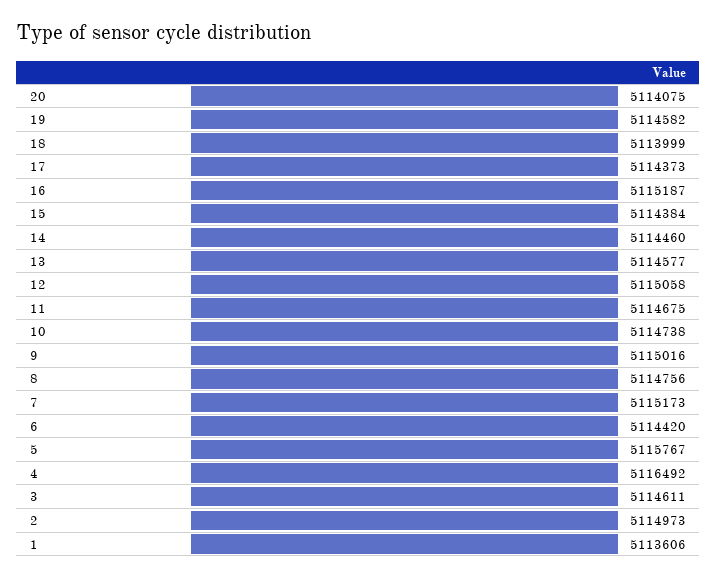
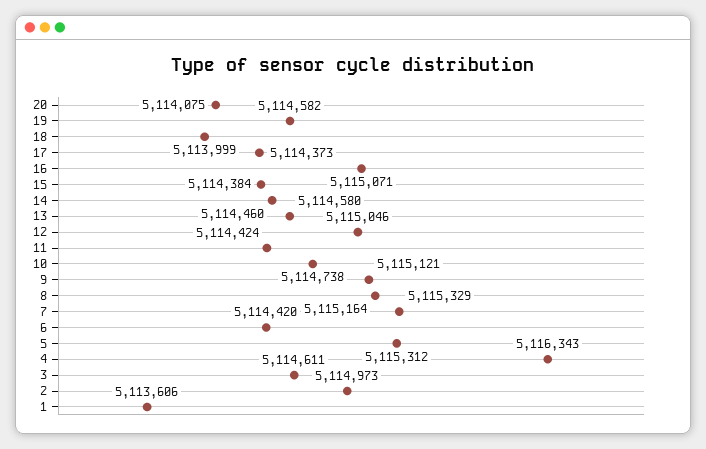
  {
    "20": 5114075,
    "19": 5114582,
    "18": 5113999,
    "17": 5114373,
-   "16": 5115187,
+   "16": 5115071,
    "15": 5114384,
    "14": 5114460,
-   "13": 5114577,
+   "13": 5114580,
-   "12": 5115058,
+   "12": 5115046,
-   "11": 5114675,
+   "11": 5114424,
    "10": 5114738,
-   "9": 5115016,
+   "9": 5115121,
-   "8": 5114756,
+   "8": 5115164,
-   "7": 5115173,
+   "7": 5115329,
    "6": 5114420,
-   "5": 5115767,
+   "5": 5115312,
-   "4": 5116492,
+   "4": 5116343,
    "3": 5114611,
    "2": 5114973,
    "1": 5113606
  }

